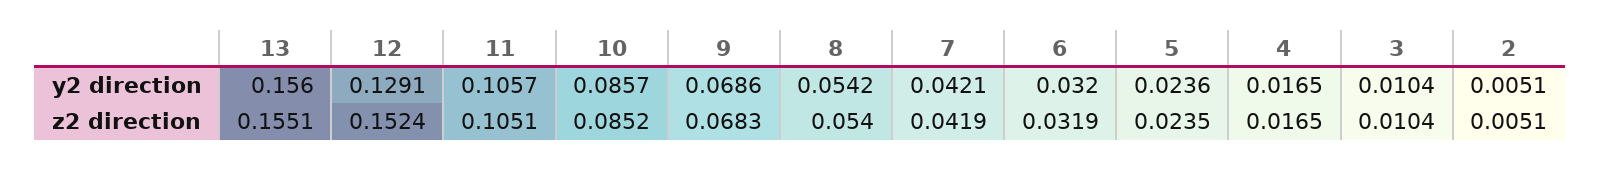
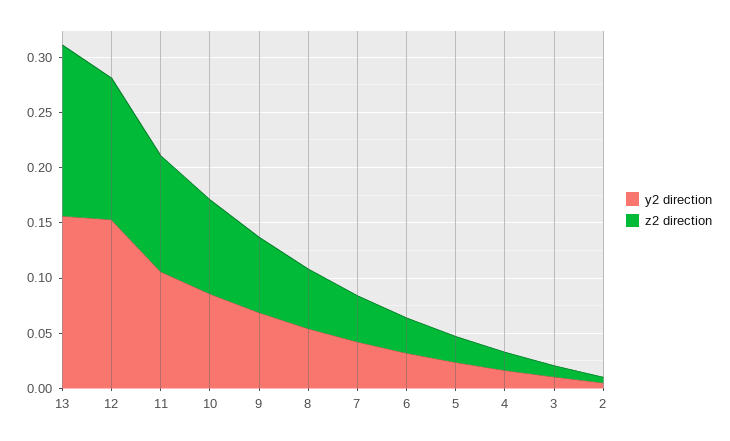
  {
    "y2 direction": {
      "13": 0.156,
-     "12": 0.1291,
+     "12": 0.15,
      "11": 0.1057,
      "10": 0.0857,
      "9": 0.0686,
      "8": 0.0542,
      "7": 0.0421,
      "6": 0.032,
      "5": 0.0236,
      "4": 0.0165,
      "3": 0.0104,
      "2": 0.0051
    },
    "z2 direction": {
      "13": 0.1551,
-     "12": 0.1524,
+     "12": 0.13,
      "11": 0.1051,
      "10": 0.0852,
      "9": 0.0683,
      "8": 0.054,
      "7": 0.0419,
      "6": 0.0319,
      "5": 0.0235,
      "4": 0.0165,
      "3": 0.0104,
      "2": 0.0051
    }
  }

